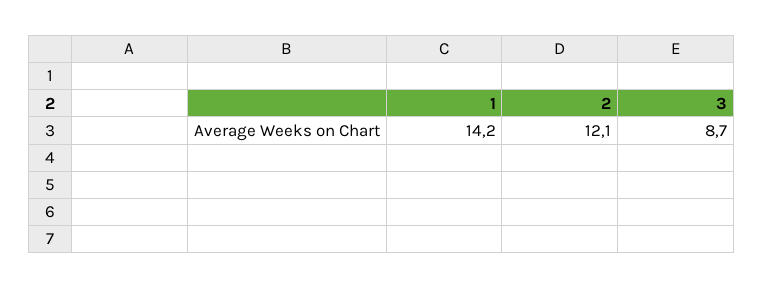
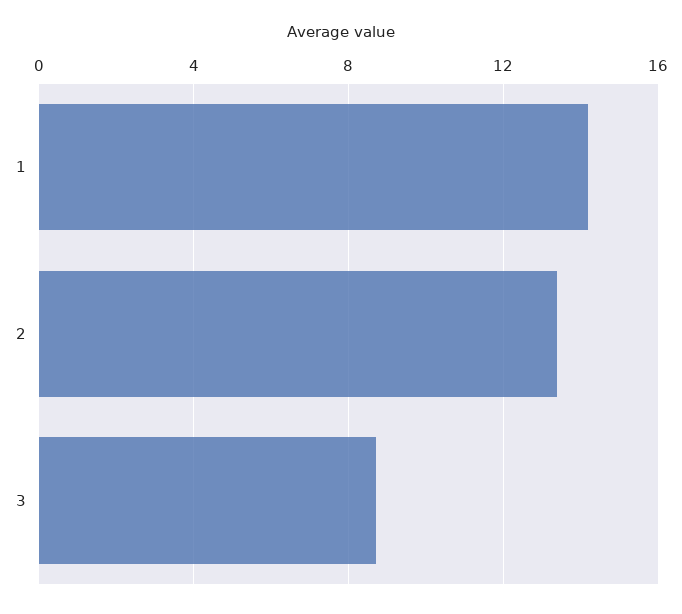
  {
    "1": 14.2,
-   "2": 12.1,
+   "2": 13.5,
    "3": 8.7
  }

